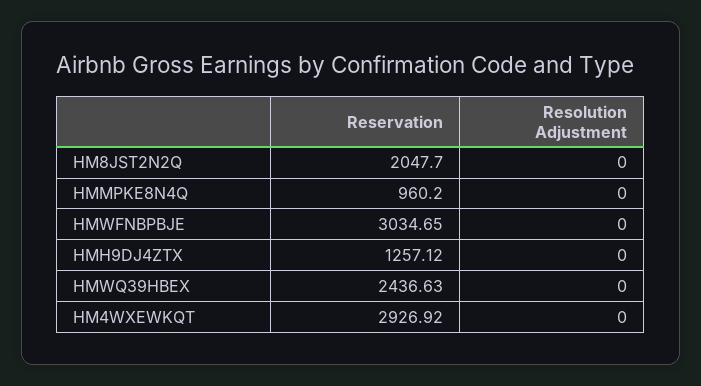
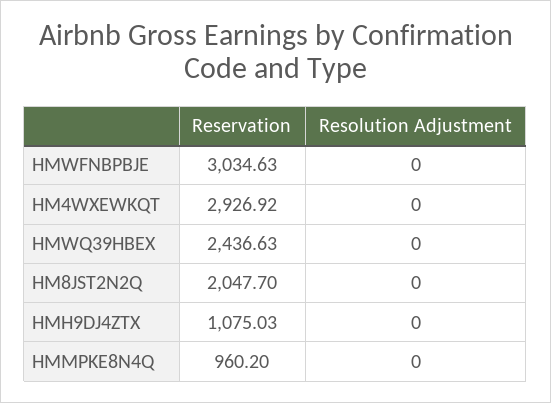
  {
    "Reservation": {
      "HM8JST2N2Q": 2047.7,
      "HMMPKE8N4Q": 960.2,
-     "HMWFNBPBJE": 3034.65,
+     "HMWFNBPBJE": 3034.63,
-     "HMH9DJ4ZTX": 1257.12,
+     "HMH9DJ4ZTX": 1075.03,
      "HMWQ39HBEX": 2436.63,
      "HM4WXEWKQT": 2926.92
    },
    "Resolution Adjustment": {
      "HM8JST2N2Q": 0,
      "HMMPKE8N4Q": 0,
      "HMWFNBPBJE": 0,
      "HMH9DJ4ZTX": 0,
      "HMWQ39HBEX": 0,
      "HM4WXEWKQT": 0
    }
  }

